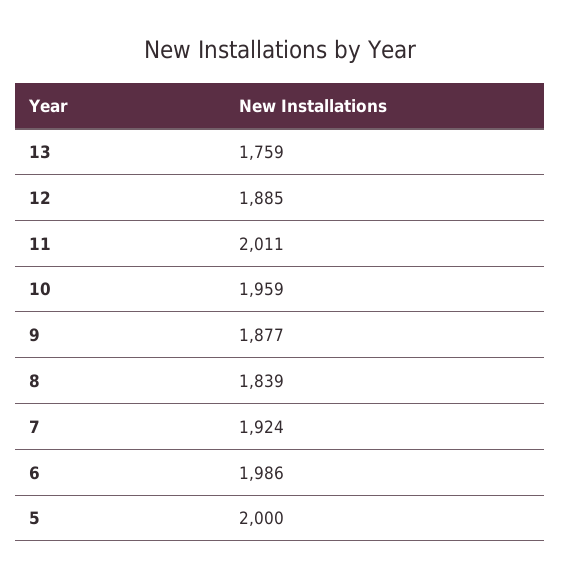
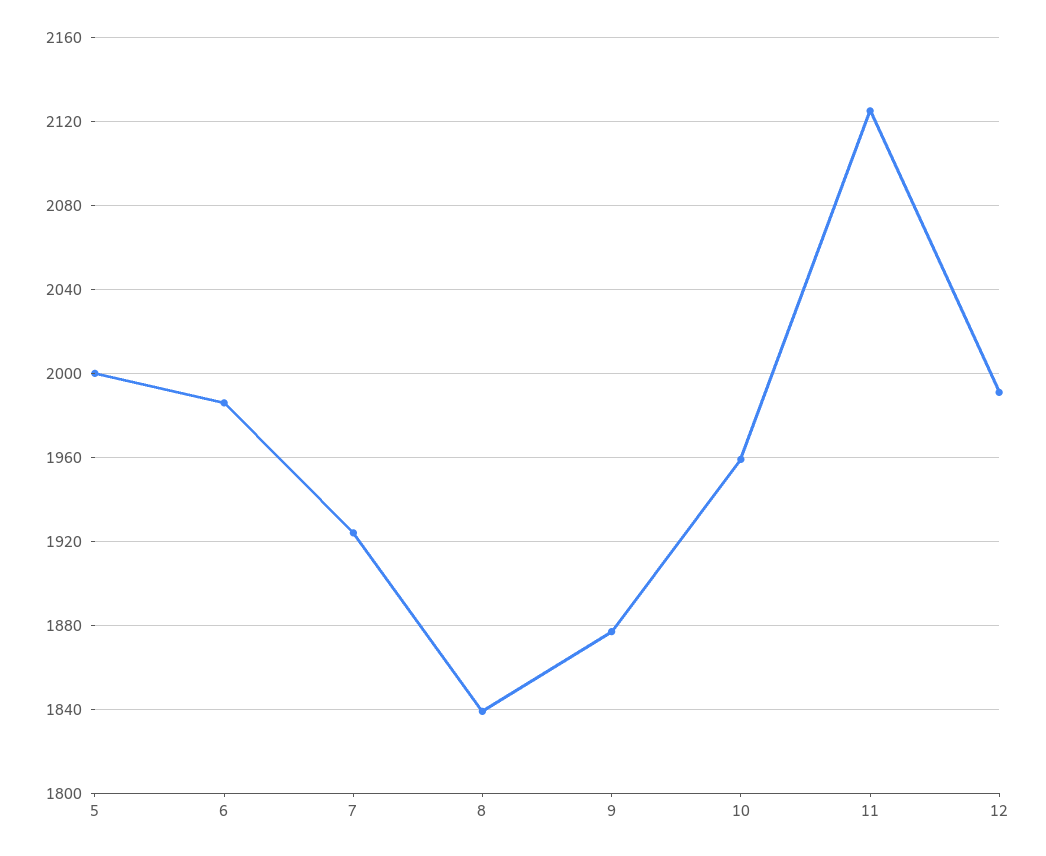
  {
-   "13": 1759,
-   "12": 1885,
+   "12": 1990,
-   "11": 2011,
+   "11": 2125,
    "10": 1959,
    "9": 1877,
    "8": 1839,
    "7": 1924,
    "6": 1986,
    "5": 2000
  }

